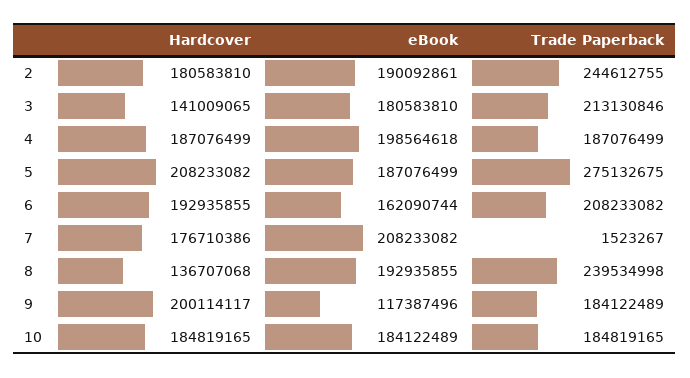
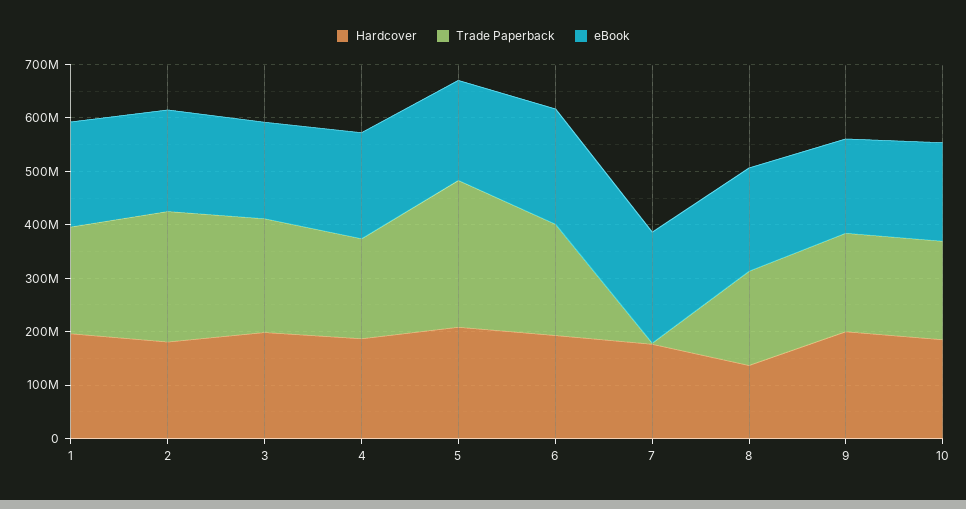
  {
    "Hardcover": {
      "2": 180583810,
-     "3": 141009065,
+     "3": 200000000,
      "4": 187076499,
      "5": 208233082,
      "6": 192935855,
      "7": 176710386,
      "8": 136707068,
      "9": 200114117,
-     "10": 184819165
+     "10": 184819165,
+     "1": 200000000
    },
    "eBook": {
      "2": 190092861,
      "3": 180583810,
      "4": 198564618,
      "5": 187076499,
-     "6": 162090744,
+     "6": 220000000,
      "7": 208233082,
      "8": 192935855,
-     "9": 117387496,
+     "9": 180000000,
-     "10": 184122489
+     "10": 184122489,
+     "1": 200000000
    },
    "Trade Paperback": {
      "2": 244612755,
      "3": 213130846,
      "4": 187076499,
      "5": 275132675,
      "6": 208233082,
      "7": 1523267,
-     "8": 239534998,
+     "8": 180000000,
      "9": 184122489,
-     "10": 184819165
+     "10": 184819165,
+     "1": 200000000
    }
  }

